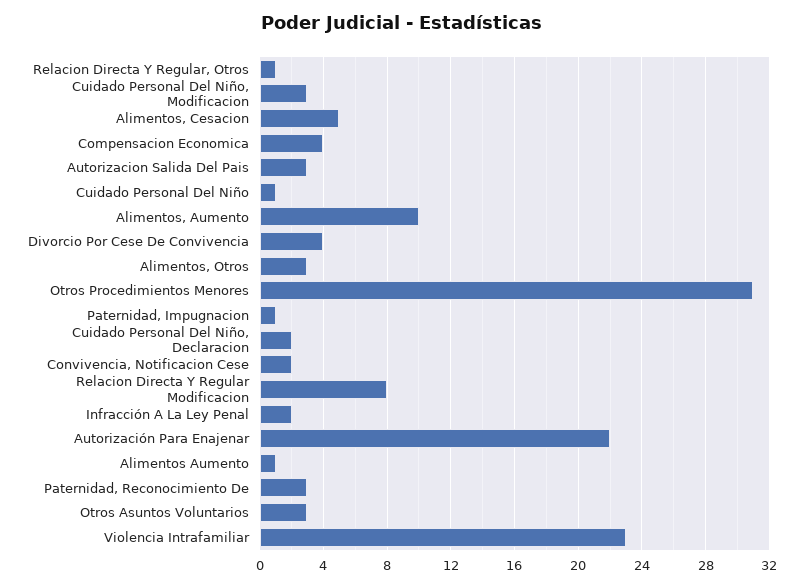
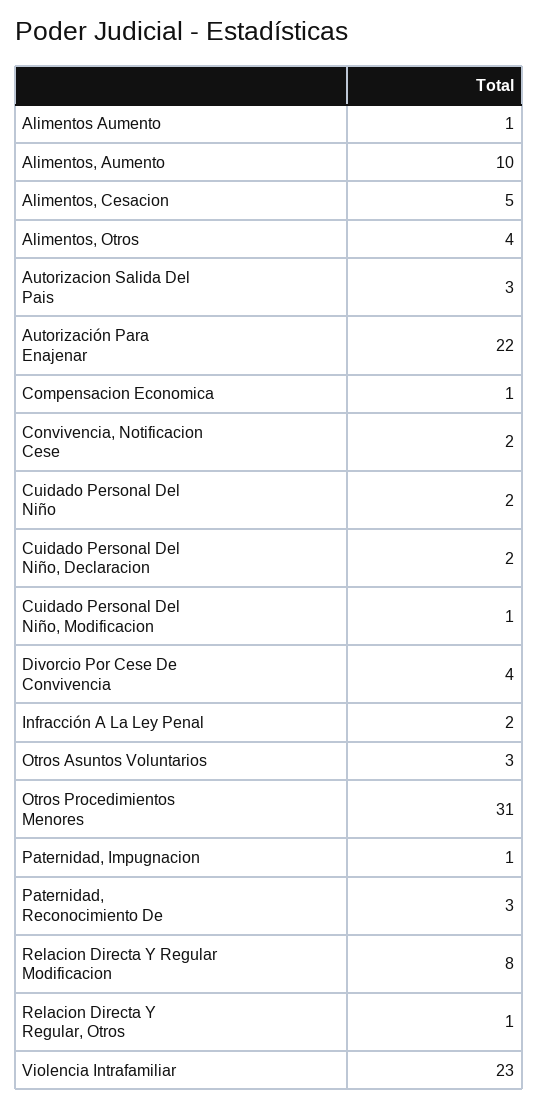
  {
    "Relacion Directa Y Regular, Otros": 1,
-   "Cuidado Personal Del Niño, Modificacion": 3,
+   "Cuidado Personal Del Niño, Modificacion": 1,
    "Alimentos, Cesacion": 5,
-   "Compensacion Economica": 4,
+   "Compensacion Economica": 1,
    "Autorizacion Salida Del Pais": 3,
-   "Cuidado Personal Del Niño": 1,
+   "Cuidado Personal Del Niño": 2,
    "Alimentos, Aumento": 10,
    "Divorcio Por Cese De Convivencia": 4,
-   "Alimentos, Otros": 3,
+   "Alimentos, Otros": 4,
    "Otros Procedimientos Menores": 31,
    "Paternidad, Impugnacion": 1,
    "Cuidado Personal Del Niño, Declaracion": 2,
    "Convivencia, Notificacion Cese": 2,
    "Relacion Directa Y Regular Modificacion": 8,
    "Infracción A La Ley Penal": 2,
    "Autorización Para Enajenar": 22,
    "Alimentos Aumento": 1,
    "Paternidad, Reconocimiento De": 3,
    "Otros Asuntos Voluntarios": 3,
    "Violencia Intrafamiliar": 23
  }

